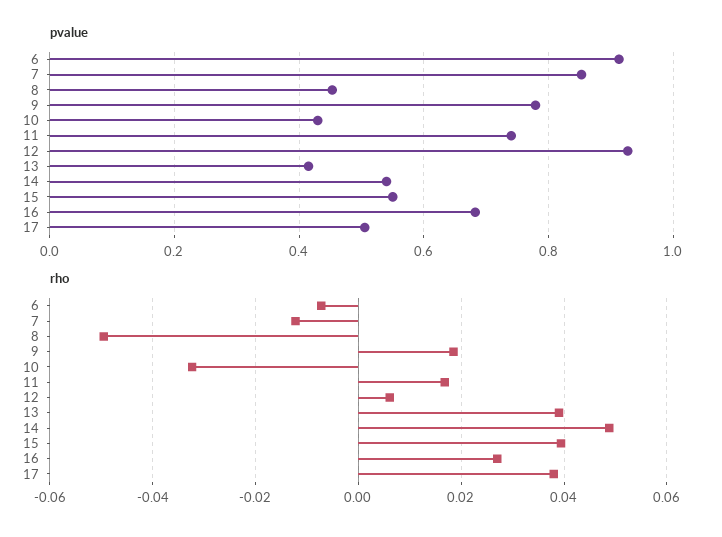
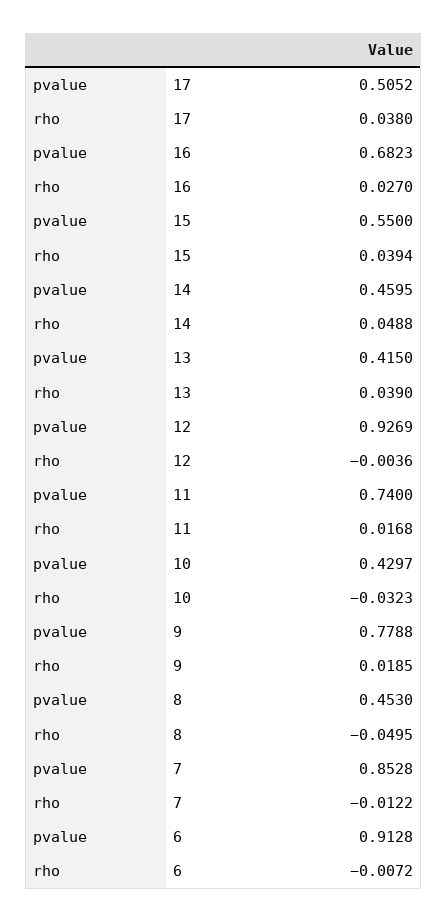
  {
    "pvalue": {
      "6": 0.9128,
      "7": 0.8528,
      "8": 0.453,
      "9": 0.7788,
      "10": 0.4297,
      "11": 0.74,
      "12": 0.9269,
      "13": 0.415,
-     "14": 0.54,
+     "14": 0.4595,
      "15": 0.55,
      "16": 0.6823,
      "17": 0.5052
    },
    "rho": {
      "6": -0.0072,
      "7": -0.0122,
      "8": -0.0495,
      "9": 0.0185,
      "10": -0.0323,
      "11": 0.0168,
-     "12": 0.006,
+     "12": -0.0036,
      "13": 0.039,
      "14": 0.0488,
      "15": 0.0394,
      "16": 0.027,
      "17": 0.038
    }
  }

